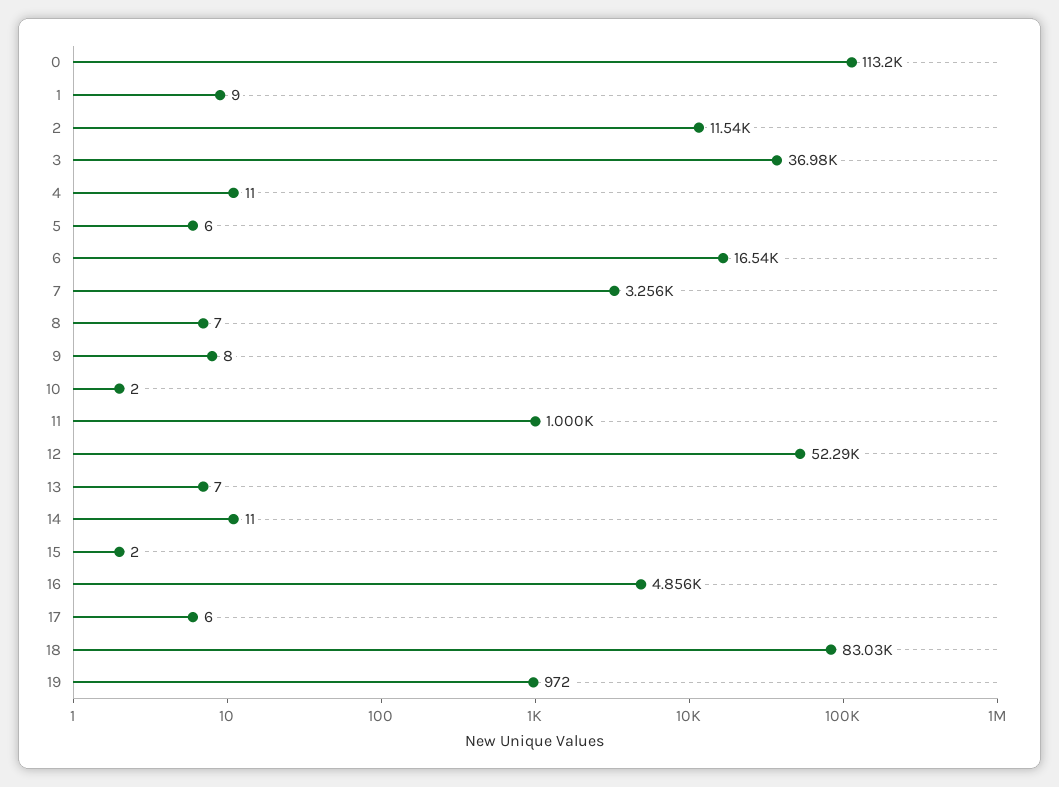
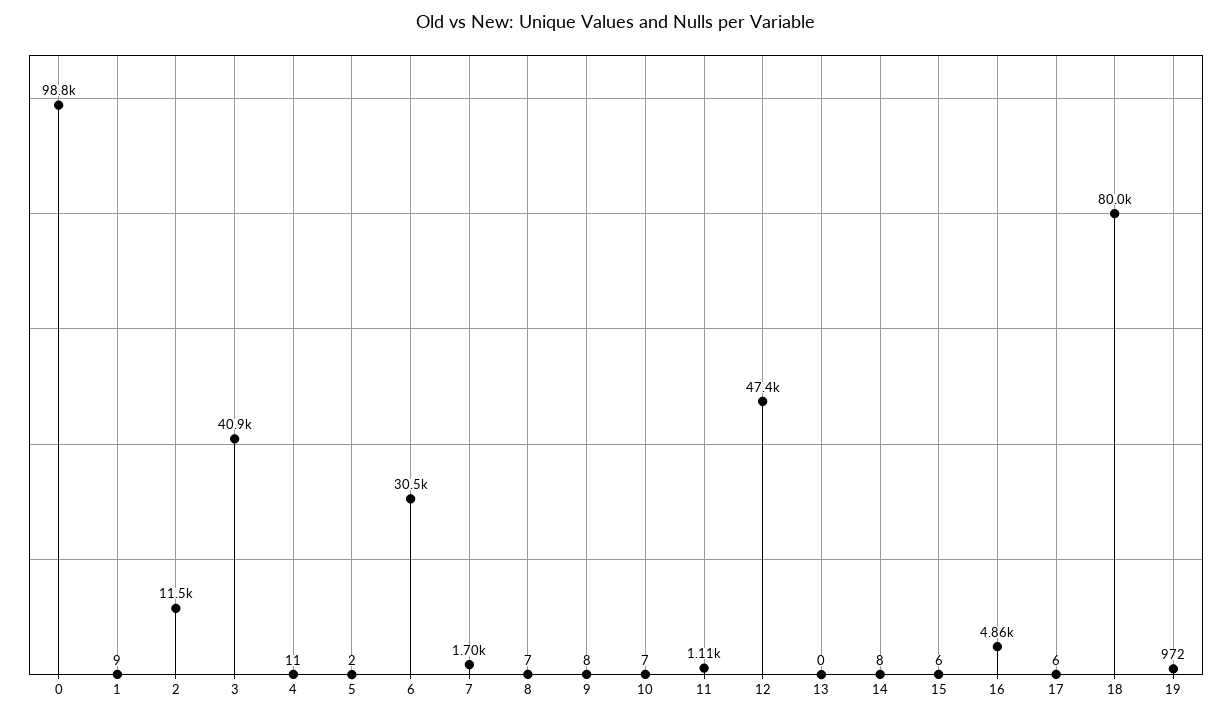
  {
-   "0": 113200,
+   "0": 98800,
    "1": 9,
    "2": 11540,
-   "3": 36980,
+   "3": 40900,
    "4": 11,
-   "5": 6,
+   "5": 2,
-   "6": 16540,
+   "6": 30500,
-   "7": 3256,
+   "7": 1700,
    "8": 7,
    "9": 8,
-   "10": 2,
+   "10": 7,
-   "11": 1000,
+   "11": 1110,
-   "12": 52290,
+   "12": 47400,
-   "13": 7,
+   "13": 0,
-   "14": 11,
+   "14": 8,
-   "15": 2,
+   "15": 6,
    "16": 4856,
    "17": 6,
-   "18": 83030,
+   "18": 80000,
    "19": 972
  }

